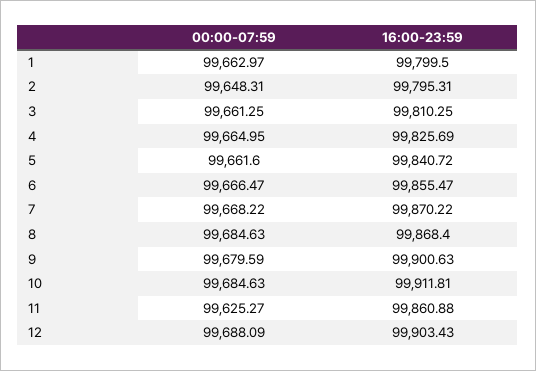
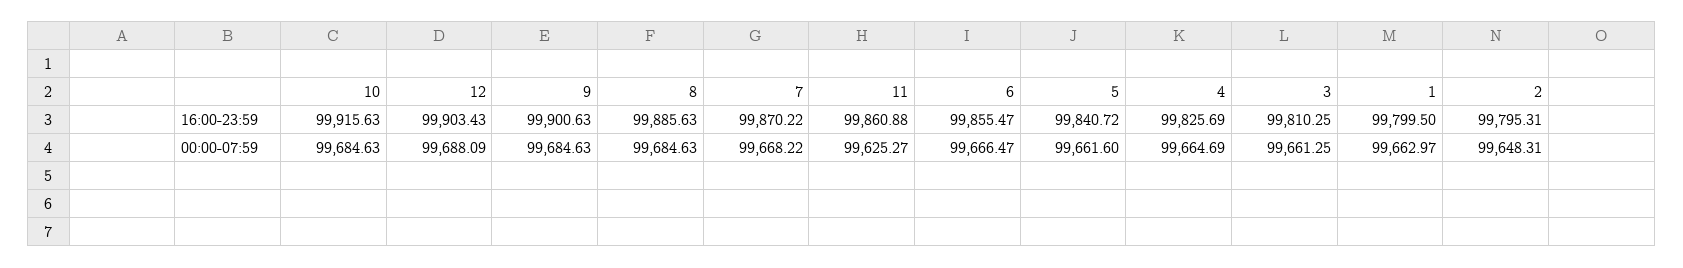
  {
    "00:00-07:59": {
      "1": 99662.97,
      "2": 99648.31,
      "3": 99661.25,
-     "4": 99664.95,
+     "4": 99664.69,
      "5": 99661.6,
      "6": 99666.47,
      "7": 99668.22,
      "8": 99684.63,
-     "9": 99679.59,
+     "9": 99684.63,
      "10": 99684.63,
      "11": 99625.27,
      "12": 99688.09
    },
    "16:00-23:59": {
      "1": 99799.5,
      "2": 99795.31,
      "3": 99810.25,
      "4": 99825.69,
      "5": 99840.72,
      "6": 99855.47,
      "7": 99870.22,
-     "8": 99868.4,
+     "8": 99885.63,
      "9": 99900.63,
-     "10": 99911.81,
+     "10": 99915.63,
      "11": 99860.88,
      "12": 99903.43
    }
  }

